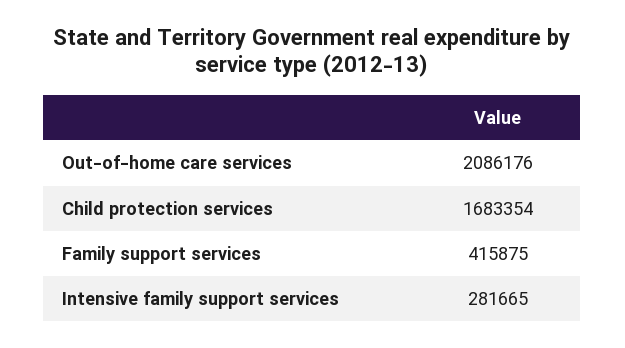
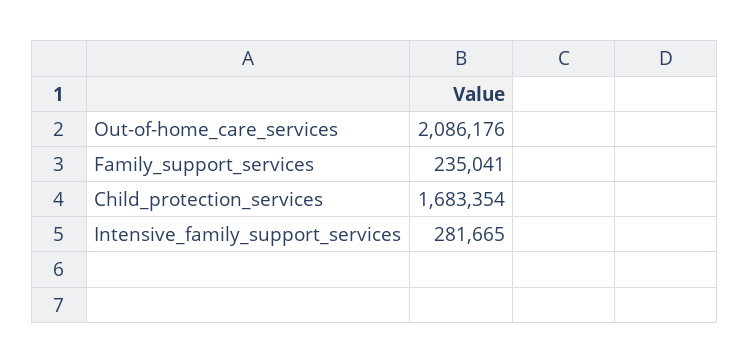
  {
    "Out-of-home care services": 2086176,
    "Child protection services": 1683354,
-   "Family support services": 415875,
+   "Family support services": 235041,
    "Intensive family support services": 281665
  }

